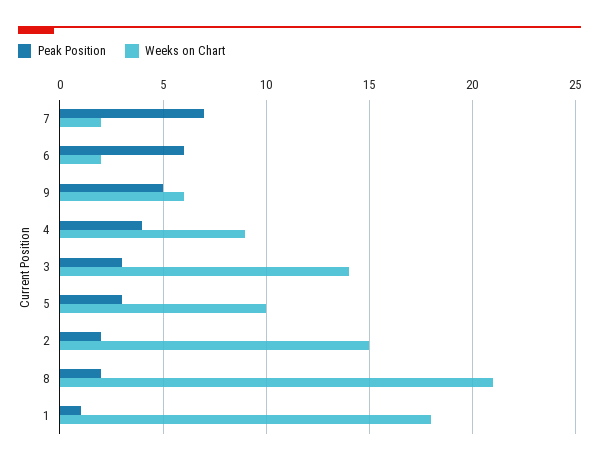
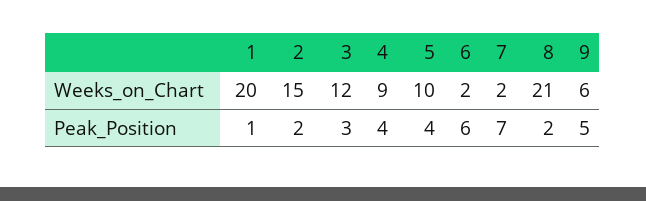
  {
    "Peak Position": {
      "7": 7,
      "6": 6,
      "9": 5,
      "4": 4,
      "3": 3,
-     "5": 3,
+     "5": 4,
      "2": 2,
      "8": 2,
      "1": 1
    },
    "Weeks on Chart": {
      "7": 2,
      "6": 2,
      "9": 6,
      "4": 9,
-     "3": 14,
+     "3": 12,
      "5": 10,
      "2": 15,
      "8": 21,
-     "1": 18
+     "1": 20
    }
  }

